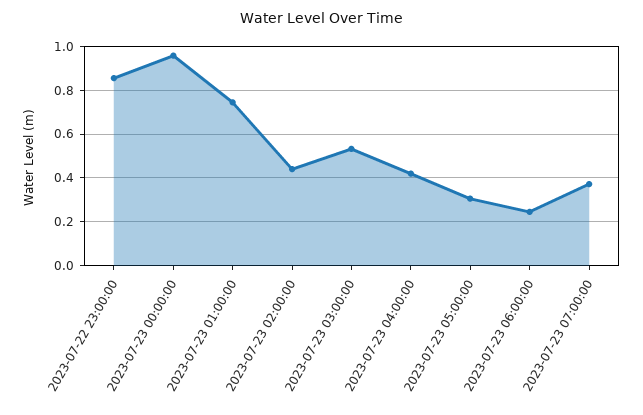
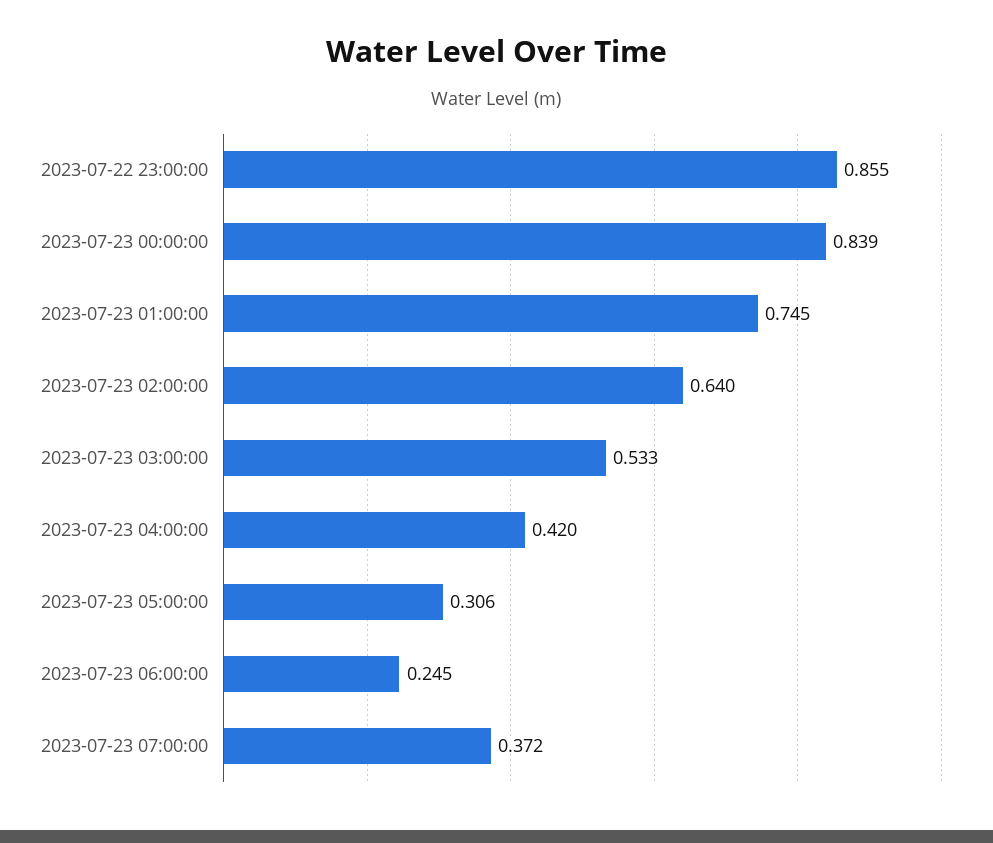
  {
    "2023-07-22 23:00:00": 0.855,
-   "2023-07-23 00:00:00": 0.95,
+   "2023-07-23 00:00:00": 0.839,
    "2023-07-23 01:00:00": 0.745,
-   "2023-07-23 02:00:00": 0.45,
+   "2023-07-23 02:00:00": 0.64,
    "2023-07-23 03:00:00": 0.533,
    "2023-07-23 04:00:00": 0.42,
    "2023-07-23 05:00:00": 0.306,
    "2023-07-23 06:00:00": 0.245,
    "2023-07-23 07:00:00": 0.372
  }

